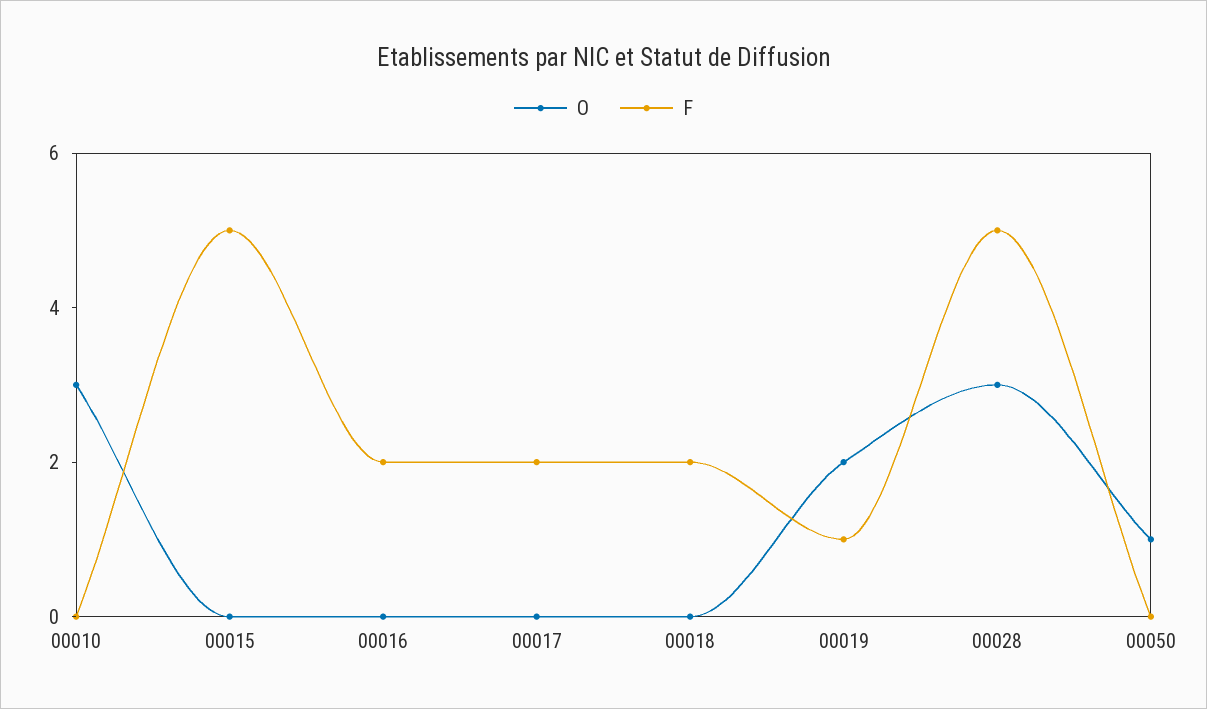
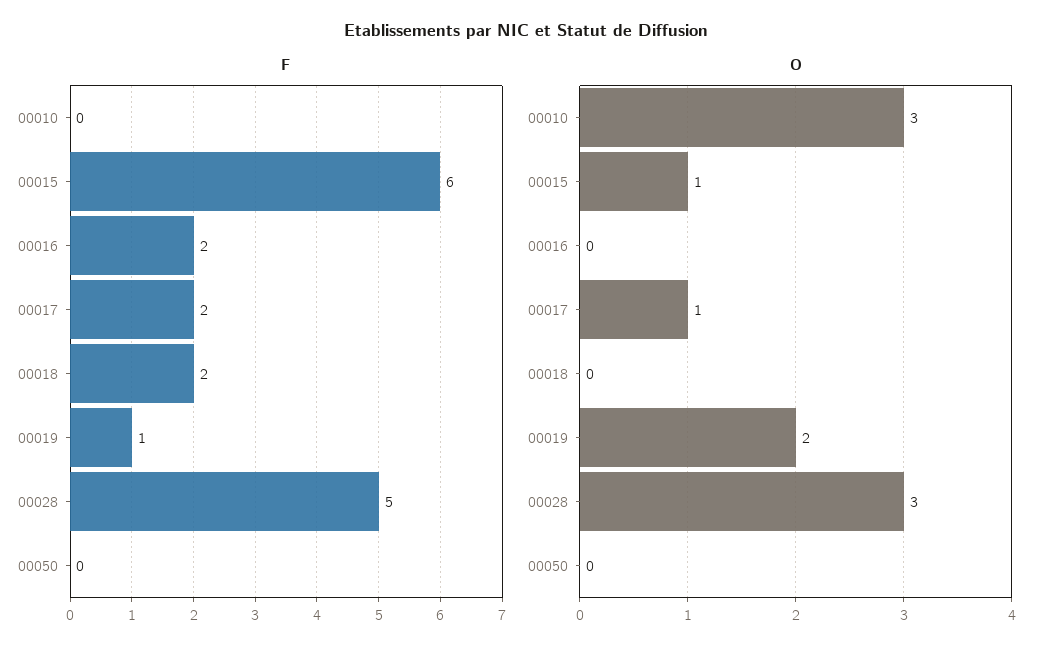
  {
    "O": {
      "00010": 3,
-     "00015": 0,
+     "00015": 1,
      "00016": 0,
-     "00017": 0,
+     "00017": 1,
      "00018": 0,
      "00019": 2,
      "00028": 3,
-     "00050": 1
+     "00050": 0
    },
    "F": {
      "00010": 0,
-     "00015": 5,
+     "00015": 6,
      "00016": 2,
      "00017": 2,
      "00018": 2,
      "00019": 1,
      "00028": 5,
      "00050": 0
    }
  }

